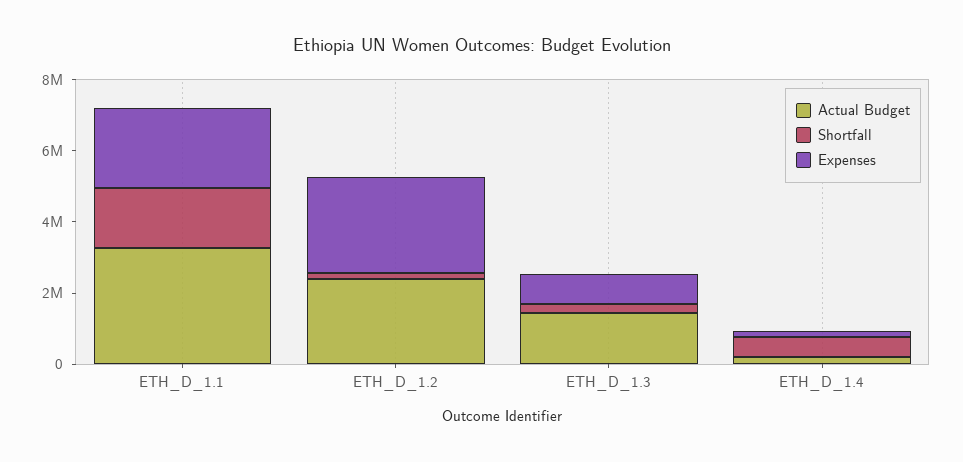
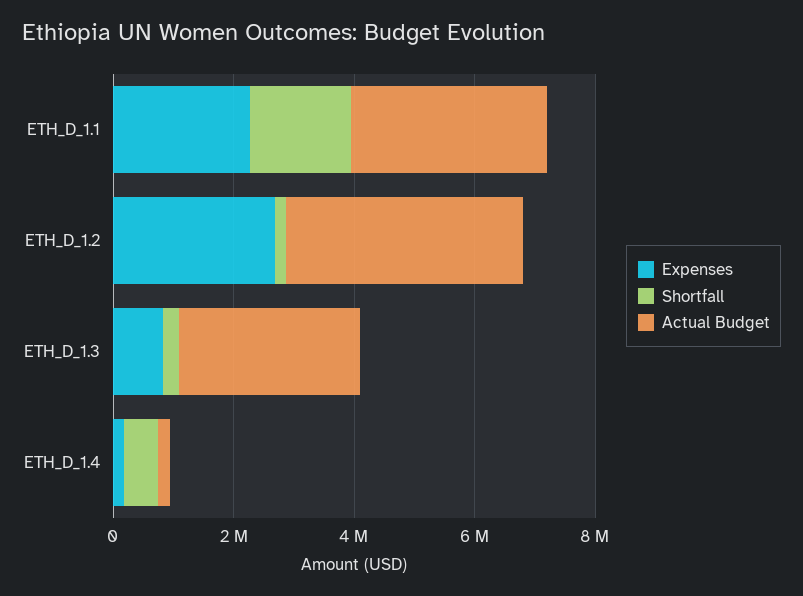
  {
    "Actual Budget": {
      "ETH_D_1.1": 3500000,
-     "ETH_D_1.2": 2500000,
+     "ETH_D_1.2": 4000000,
-     "ETH_D_1.3": 1500000,
+     "ETH_D_1.3": 3000000,
      "ETH_D_1.4": 0
    },
    "Shortfall": {
      "ETH_D_1.1": 1500000,
      "ETH_D_1.2": 0,
      "ETH_D_1.3": 500000,
      "ETH_D_1.4": 500000
    },
    "Expenses": {
      "ETH_D_1.1": 2500000,
      "ETH_D_1.2": 2500000,
      "ETH_D_1.3": 1000000,
      "ETH_D_1.4": 0
    }
  }

